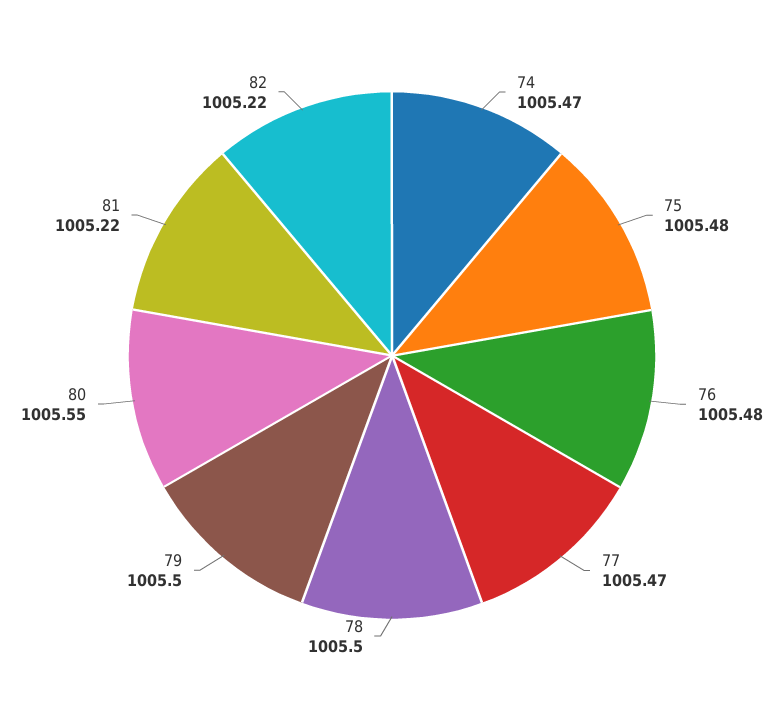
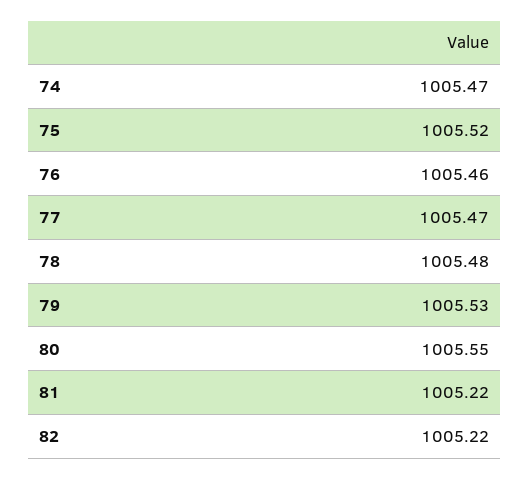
  {
    "74": 1005.47,
-   "75": 1005.48,
+   "75": 1005.52,
-   "76": 1005.48,
+   "76": 1005.46,
    "77": 1005.47,
-   "78": 1005.5,
+   "78": 1005.48,
-   "79": 1005.5,
+   "79": 1005.53,
    "80": 1005.55,
    "81": 1005.22,
    "82": 1005.22
  }

